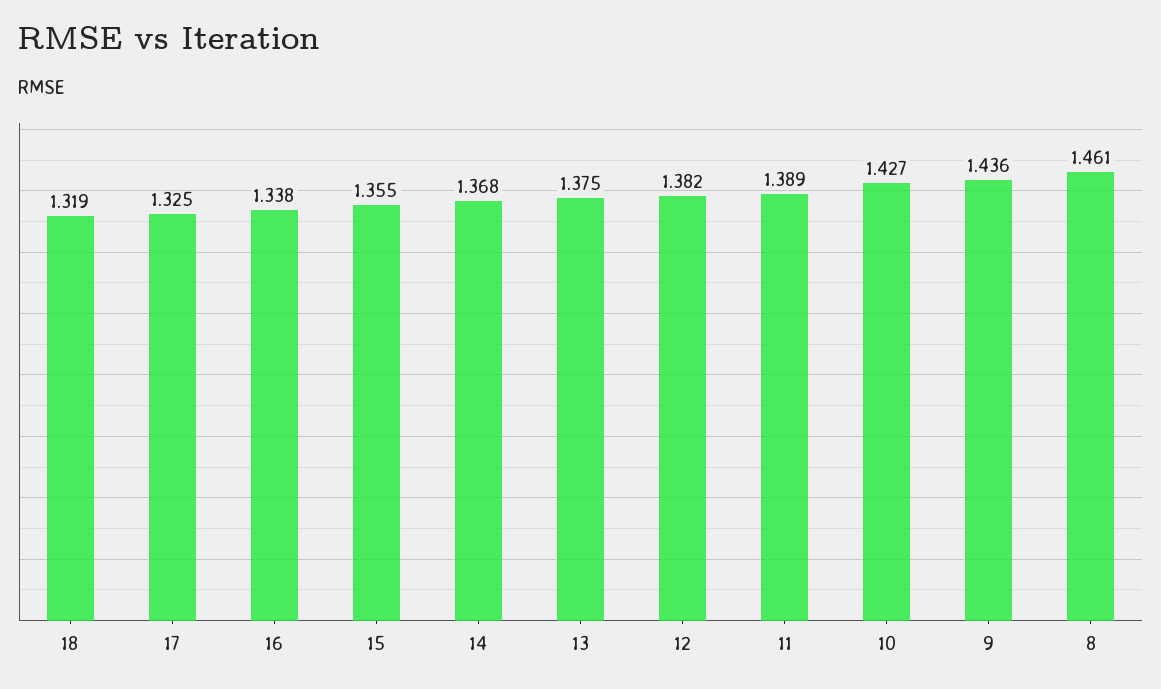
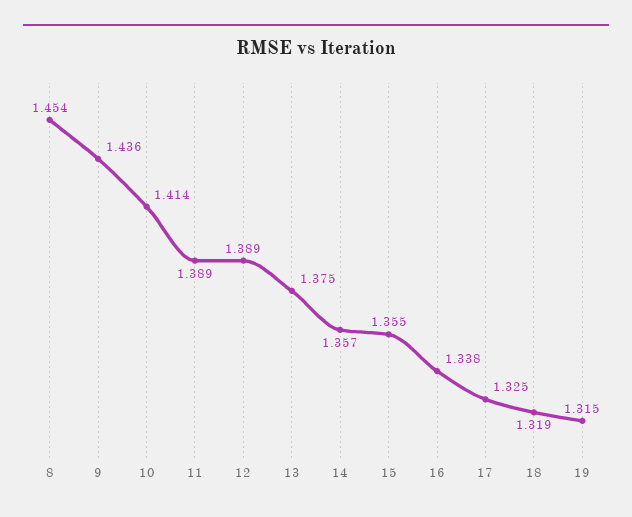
  {
    "18": 1.319,
    "17": 1.325,
    "16": 1.338,
    "15": 1.355,
-   "14": 1.368,
+   "14": 1.357,
    "13": 1.375,
-   "12": 1.382,
+   "12": 1.389,
    "11": 1.389,
-   "10": 1.427,
+   "10": 1.414,
    "9": 1.436,
-   "8": 1.461
+   "8": 1.454,
+   "19": 1.315
  }

